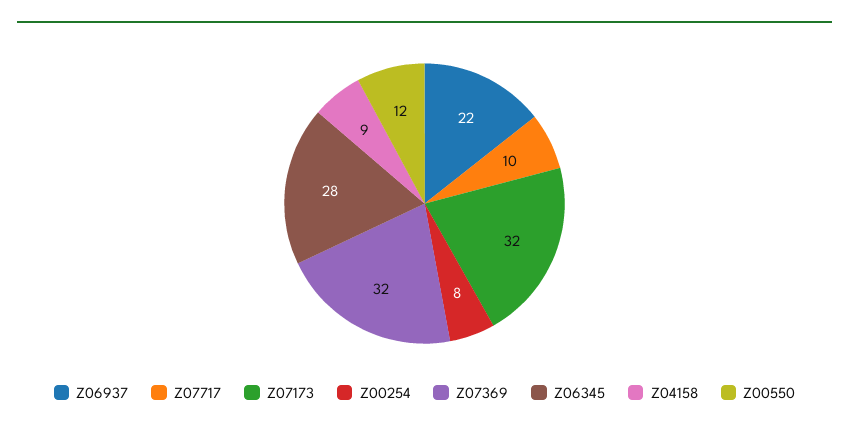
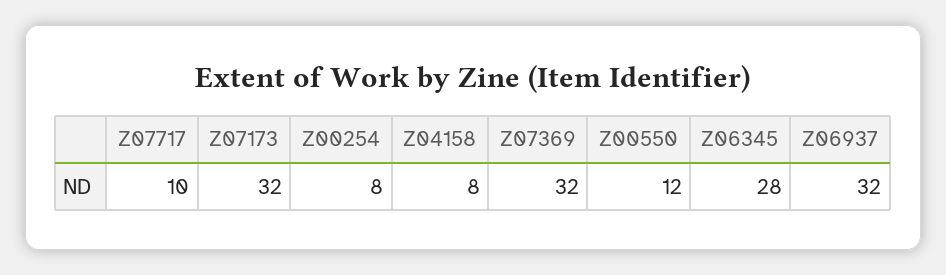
  {
-   "Z06937": 22,
+   "Z06937": 32,
    "Z07717": 10,
    "Z07173": 32,
    "Z00254": 8,
    "Z07369": 32,
    "Z06345": 28,
-   "Z04158": 9,
+   "Z04158": 8,
    "Z00550": 12
  }

